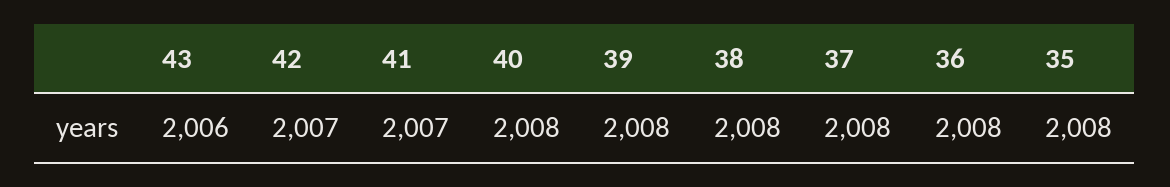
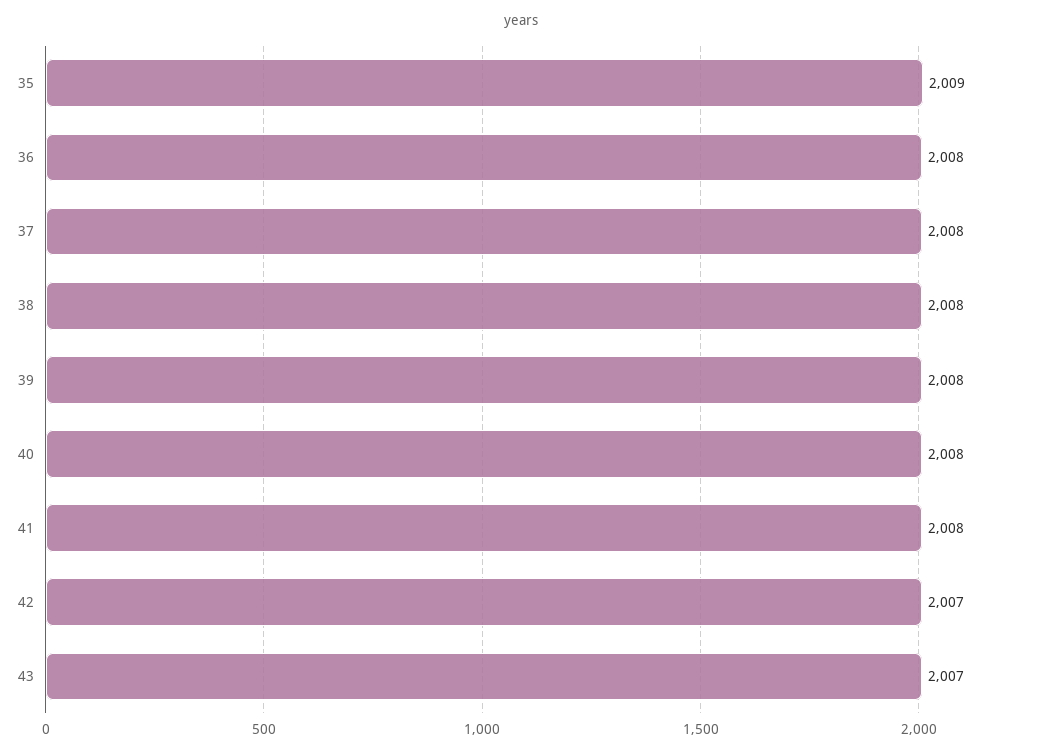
  {
-   "43": 2006,
+   "43": 2007,
    "42": 2007,
-   "41": 2007,
+   "41": 2008,
    "40": 2008,
    "39": 2008,
    "38": 2008,
    "37": 2008,
    "36": 2008,
-   "35": 2008
+   "35": 2009
  }

